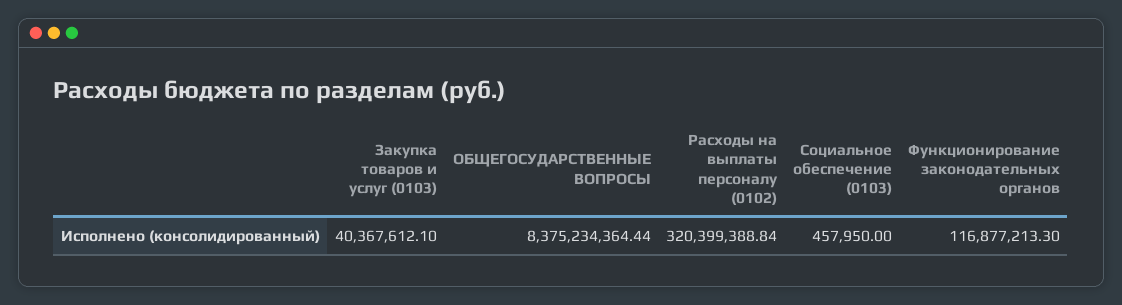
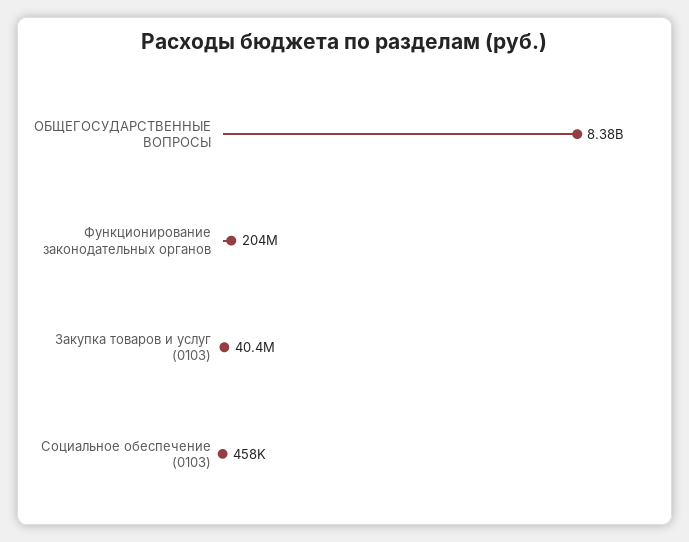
  {
    "Закупка товаров и услуг (0103)": 40367612.1,
    "ОБЩЕГОСУДАРСТВЕННЫЕ ВОПРОСЫ": 8375234364.44,
-   "Расходы на выплаты персоналу (0102)": 320399388.84,
    "Социальное обеспечение (0103)": 457950,
-   "Функционирование законодательных органов": 116877213.3
+   "Функционирование законодательных органов": 204000000
  }

